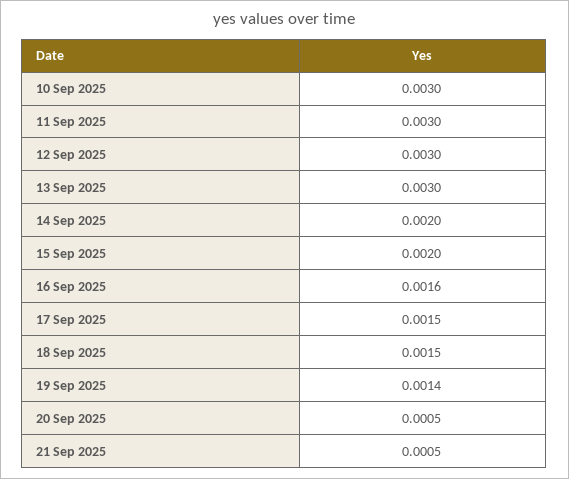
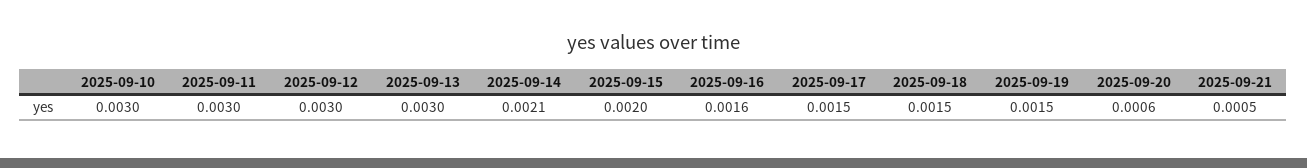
  {
    "10 Sep 2025": 0.003,
    "11 Sep 2025": 0.003,
    "12 Sep 2025": 0.003,
    "13 Sep 2025": 0.003,
-   "14 Sep 2025": 0.002,
+   "14 Sep 2025": 0.0021,
    "15 Sep 2025": 0.002,
    "16 Sep 2025": 0.0016,
    "17 Sep 2025": 0.0015,
    "18 Sep 2025": 0.0015,
-   "19 Sep 2025": 0.0014,
+   "19 Sep 2025": 0.0015,
-   "20 Sep 2025": 0.0005,
+   "20 Sep 2025": 0.0006,
    "21 Sep 2025": 0.0005
  }

